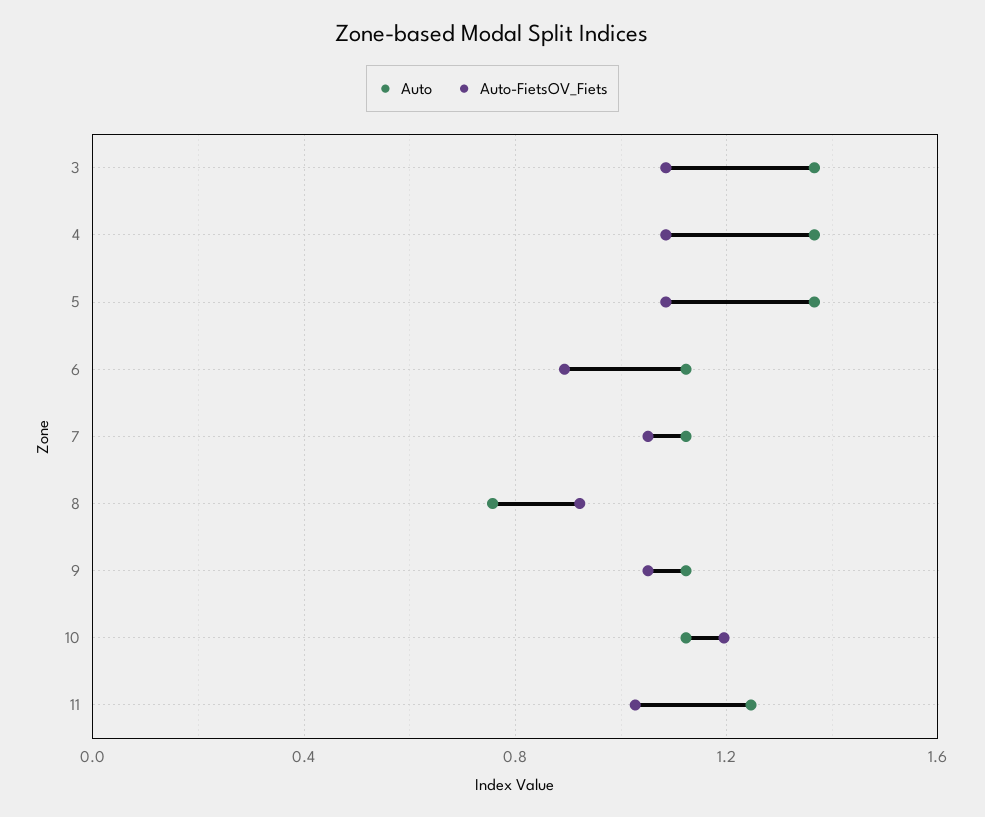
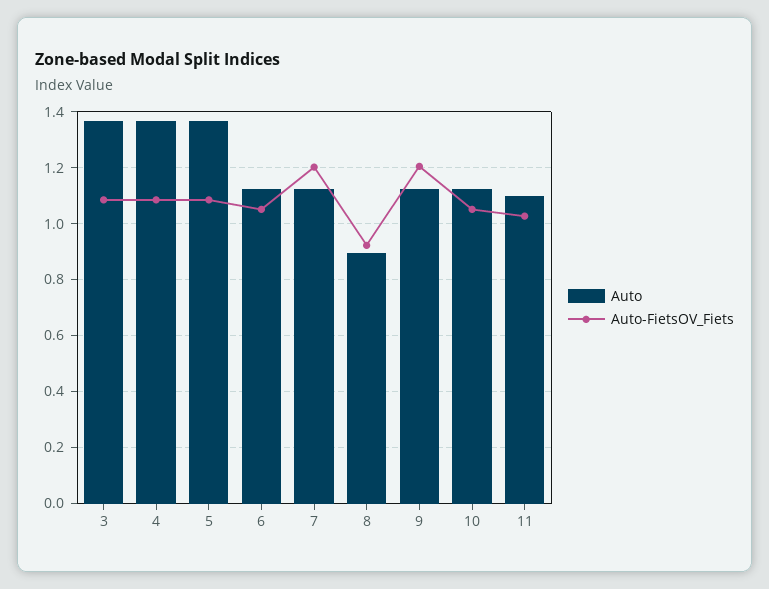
  {
    "Auto": {
      "3": 1.375,
      "4": 1.375,
      "5": 1.375,
      "6": 1.125,
      "7": 1.125,
-     "8": 0.75,
+     "8": 0.9,
      "9": 1.125,
      "10": 1.125,
-     "11": 1.25
+     "11": 1.1
    },
    "Auto-FietsOV_Fiets": {
      "3": 1.075,
      "4": 1.075,
      "5": 1.075,
-     "6": 0.9,
+     "6": 1.05,
-     "7": 1.05,
+     "7": 1.2,
      "8": 0.925,
-     "9": 1.05,
+     "9": 1.2,
-     "10": 1.2,
+     "10": 1.05,
      "11": 1.025
    }
  }

